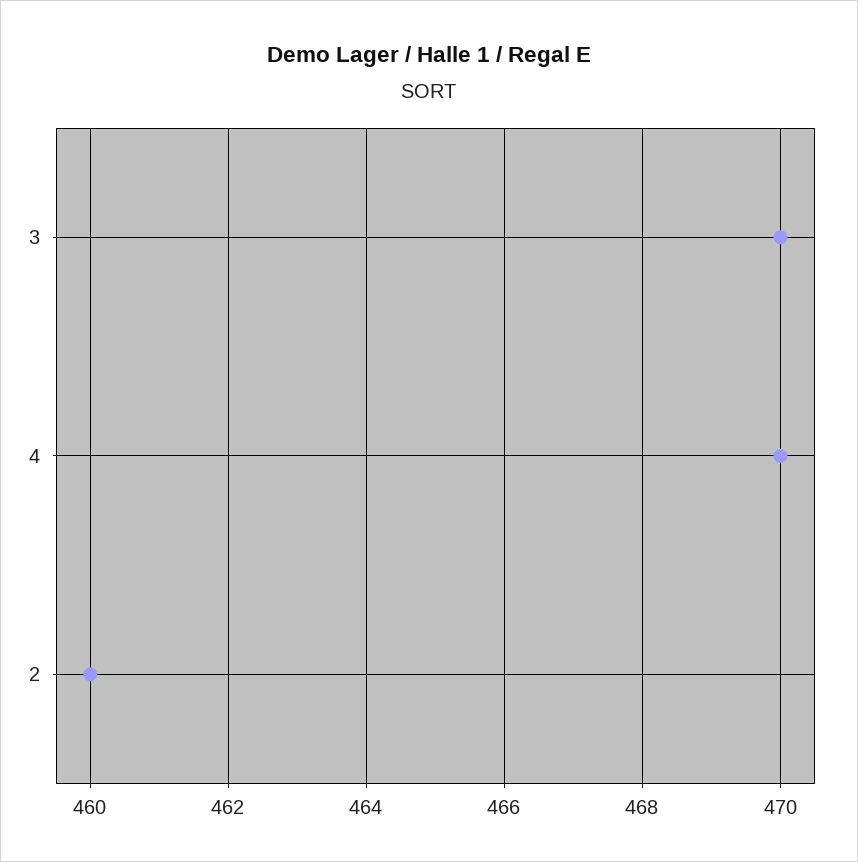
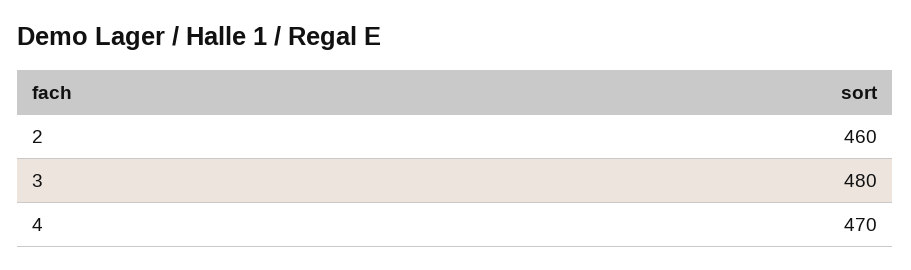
  {
-   "3": 470,
+   "3": 480,
    "4": 470,
    "2": 460
  }

